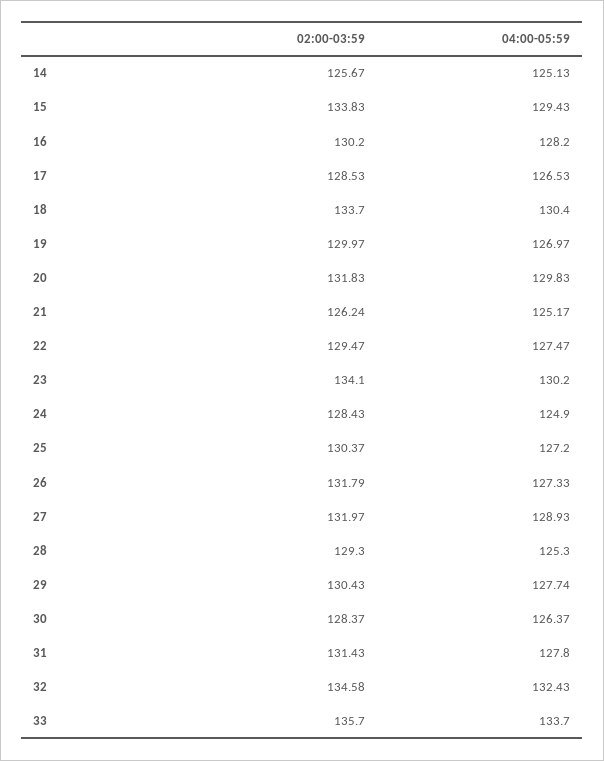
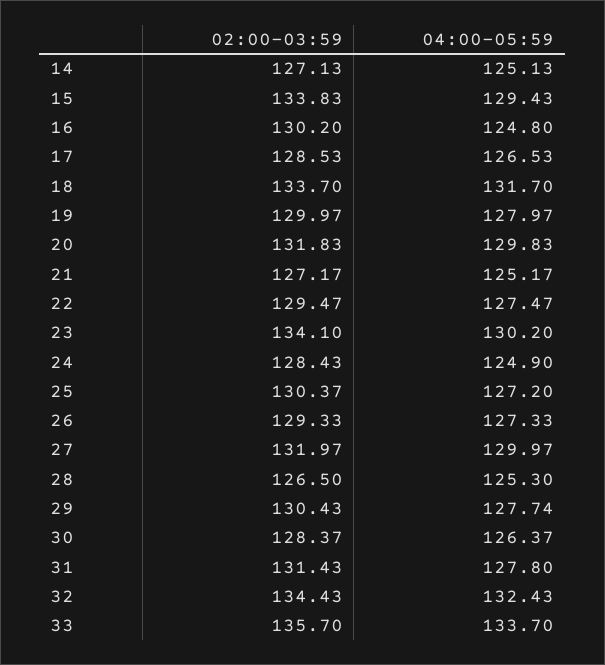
  {
    "02:00-03:59": {
-     "14": 125.67,
+     "14": 127.13,
      "15": 133.83,
      "16": 130.2,
      "17": 128.53,
      "18": 133.7,
      "19": 129.97,
      "20": 131.83,
-     "21": 126.24,
+     "21": 127.17,
      "22": 129.47,
      "23": 134.1,
      "24": 128.43,
      "25": 130.37,
-     "26": 131.79,
+     "26": 129.33,
      "27": 131.97,
-     "28": 129.3,
+     "28": 126.5,
      "29": 130.43,
      "30": 128.37,
      "31": 131.43,
-     "32": 134.58,
+     "32": 134.43,
      "33": 135.7
    },
    "04:00-05:59": {
      "14": 125.13,
      "15": 129.43,
-     "16": 128.2,
+     "16": 124.8,
      "17": 126.53,
-     "18": 130.4,
+     "18": 131.7,
-     "19": 126.97,
+     "19": 127.97,
      "20": 129.83,
      "21": 125.17,
      "22": 127.47,
      "23": 130.2,
      "24": 124.9,
      "25": 127.2,
      "26": 127.33,
-     "27": 128.93,
+     "27": 129.97,
      "28": 125.3,
      "29": 127.74,
      "30": 126.37,
      "31": 127.8,
      "32": 132.43,
      "33": 133.7
    }
  }

